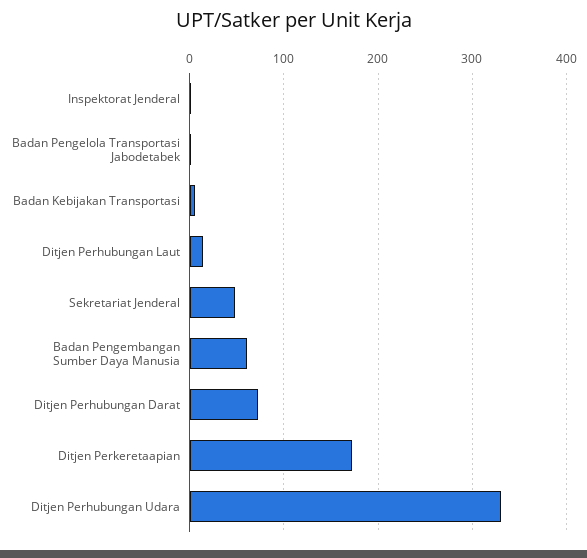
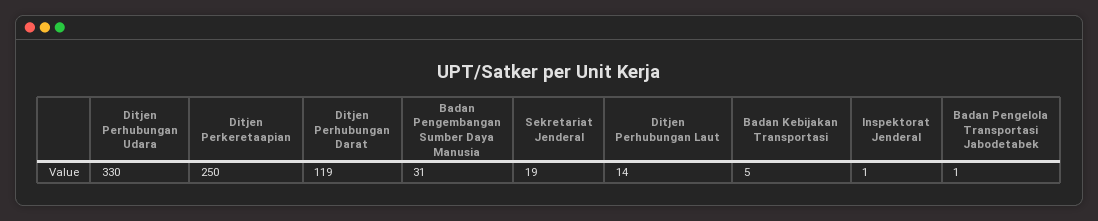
  {
    "Inspektorat Jenderal": 1,
    "Badan Pengelola Transportasi Jabodetabek": 1,
    "Badan Kebijakan Transportasi": 5,
    "Ditjen Perhubungan Laut": 14,
-   "Sekretariat Jenderal": 50,
+   "Sekretariat Jenderal": 19,
-   "Badan Pengembangan Sumber Daya Manusia": 60,
+   "Badan Pengembangan Sumber Daya Manusia": 31,
-   "Ditjen Perhubungan Darat": 70,
+   "Ditjen Perhubungan Darat": 119,
-   "Ditjen Perkeretaapian": 170,
+   "Ditjen Perkeretaapian": 250,
    "Ditjen Perhubungan Udara": 330
  }

